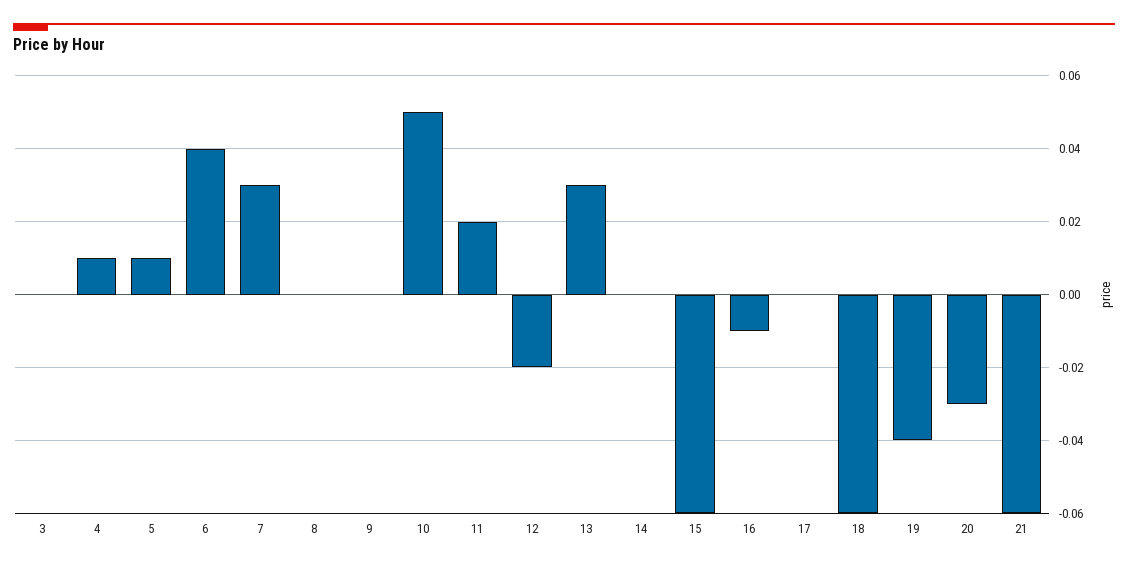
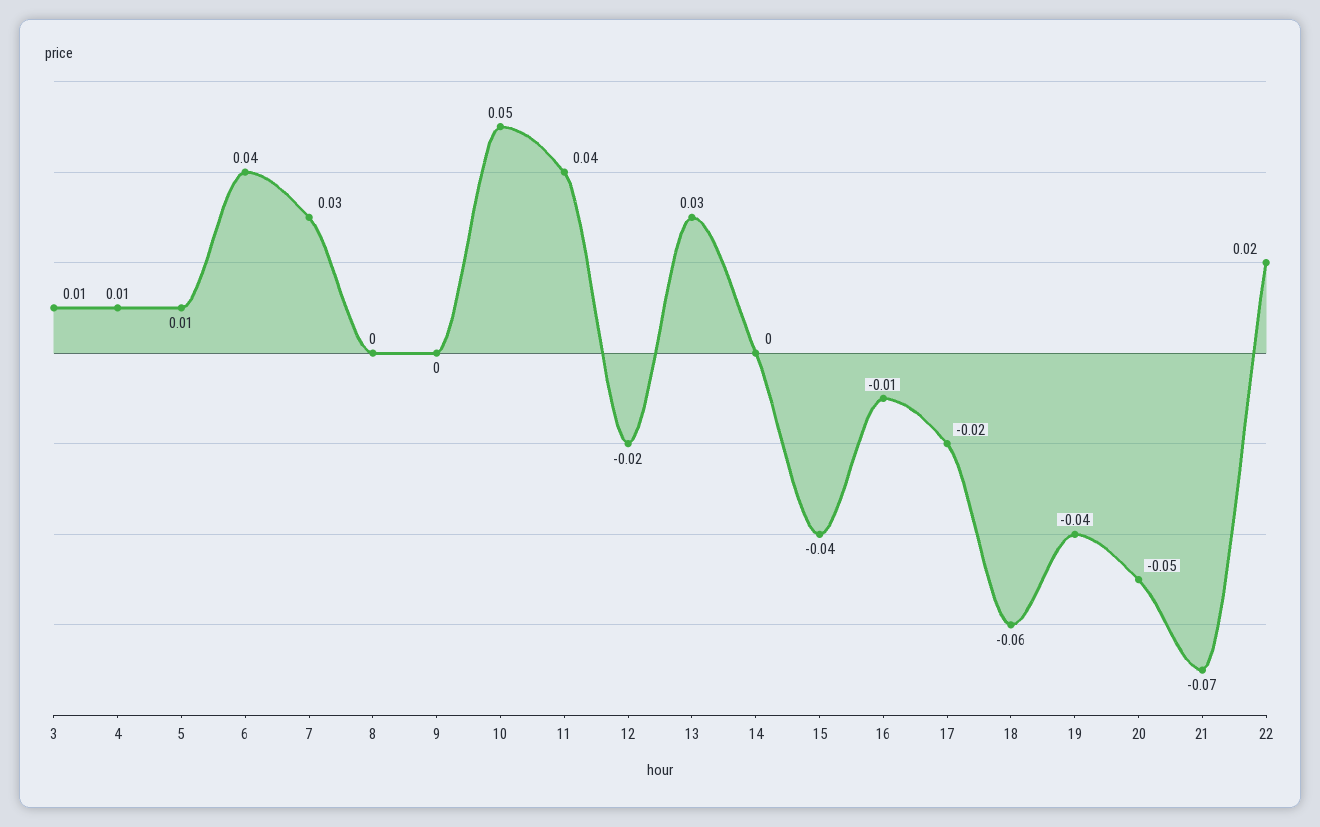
  {
-   "3": 0,
+   "3": 0.01,
    "4": 0.01,
    "5": 0.01,
    "6": 0.04,
    "7": 0.03,
    "8": 0,
    "9": 0,
    "10": 0.05,
-   "11": 0.02,
+   "11": 0.04,
    "12": -0.02,
    "13": 0.03,
    "14": 0,
-   "15": -0.06,
+   "15": -0.04,
    "16": -0.01,
-   "17": 0,
+   "17": -0.02,
    "18": -0.06,
    "19": -0.04,
-   "20": -0.03,
+   "20": -0.05,
-   "21": -0.06
+   "21": -0.07,
+   "22": 0.02
  }

